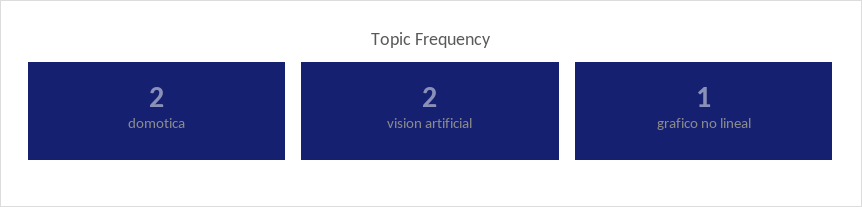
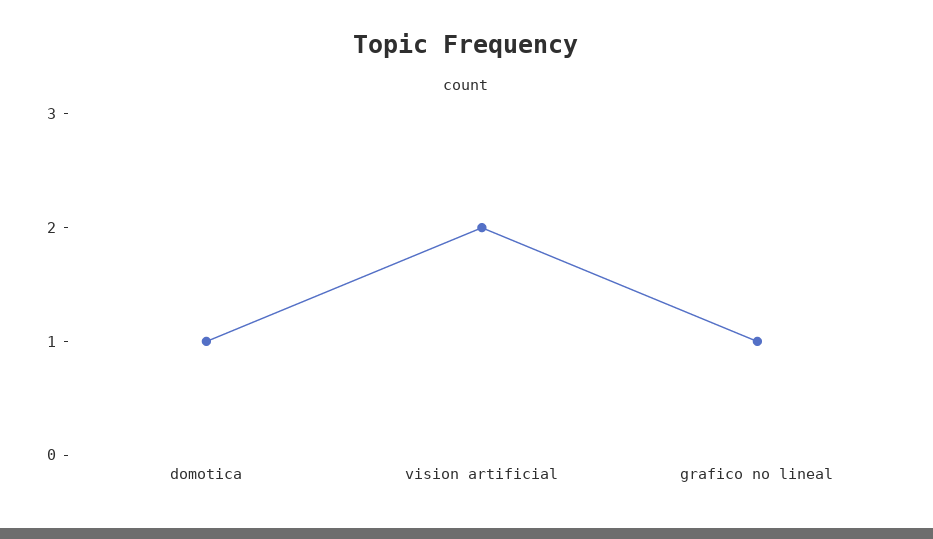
  {
-   "domotica": 2,
+   "domotica": 1,
    "vision artificial": 2,
    "grafico no lineal": 1
  }

